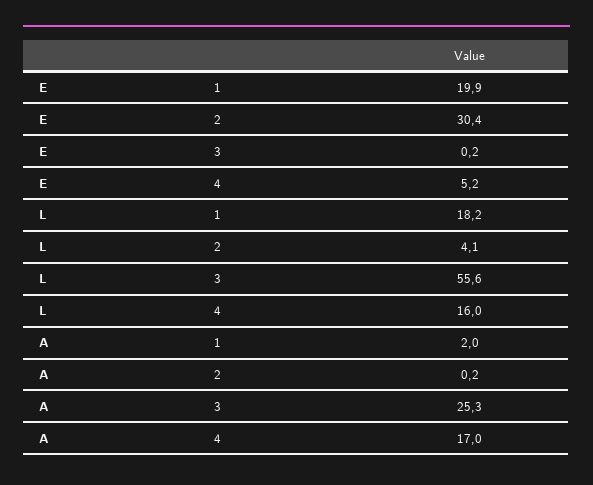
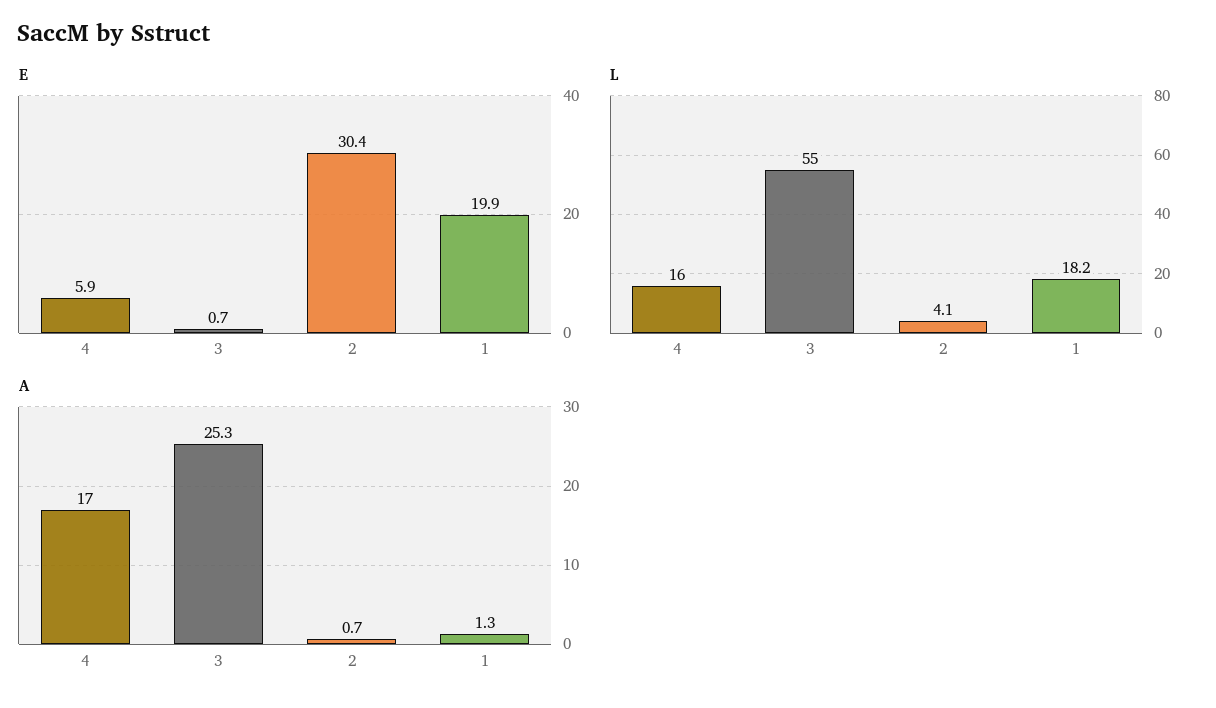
  {
    "E": {
      "1": 19.9,
      "2": 30.4,
-     "3": 0.2,
+     "3": 0.7,
-     "4": 5.2
+     "4": 5.9
    },
    "L": {
      "1": 18.2,
      "2": 4.1,
-     "3": 55.6,
+     "3": 55,
      "4": 16
    },
    "A": {
-     "1": 2,
+     "1": 1.3,
-     "2": 0.2,
+     "2": 0.7,
      "3": 25.3,
      "4": 17
    }
  }

